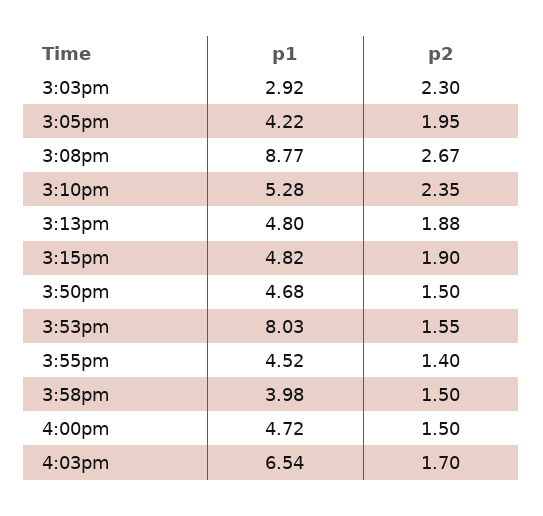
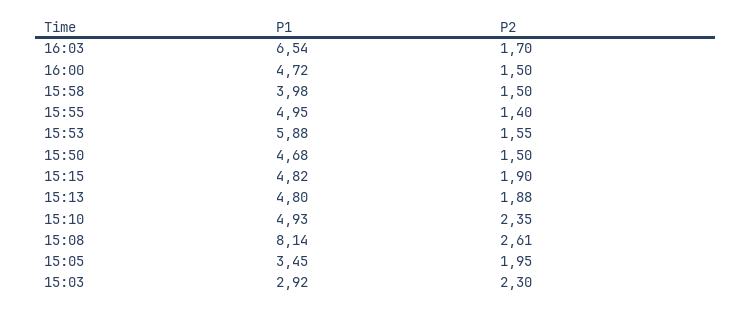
  {
    "p1": {
      "3:03pm": 2.92,
-     "3:05pm": 4.22,
+     "3:05pm": 3.45,
-     "3:08pm": 8.77,
+     "3:08pm": 8.14,
-     "3:10pm": 5.28,
+     "3:10pm": 4.93,
      "3:13pm": 4.8,
      "3:15pm": 4.82,
      "3:50pm": 4.68,
-     "3:53pm": 8.03,
+     "3:53pm": 5.88,
-     "3:55pm": 4.52,
+     "3:55pm": 4.95,
      "3:58pm": 3.98,
      "4:00pm": 4.72,
      "4:03pm": 6.54
    },
    "p2": {
      "3:03pm": 2.3,
      "3:05pm": 1.95,
-     "3:08pm": 2.67,
+     "3:08pm": 2.61,
      "3:10pm": 2.35,
      "3:13pm": 1.88,
      "3:15pm": 1.9,
      "3:50pm": 1.5,
      "3:53pm": 1.55,
      "3:55pm": 1.4,
      "3:58pm": 1.5,
      "4:00pm": 1.5,
      "4:03pm": 1.7
    }
  }

